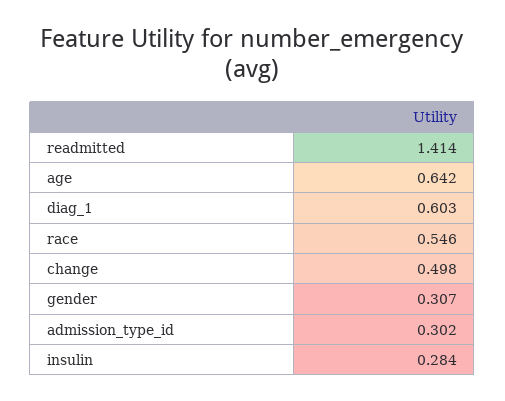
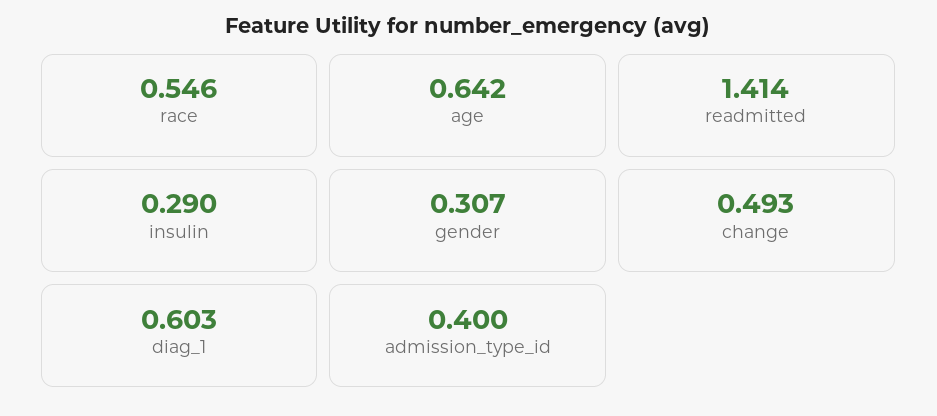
  {
    "readmitted": 1.414,
    "age": 0.642,
    "diag_1": 0.603,
    "race": 0.546,
-   "change": 0.498,
+   "change": 0.493,
    "gender": 0.307,
-   "admission_type_id": 0.302,
+   "admission_type_id": 0.4,
-   "insulin": 0.284
+   "insulin": 0.29
  }

